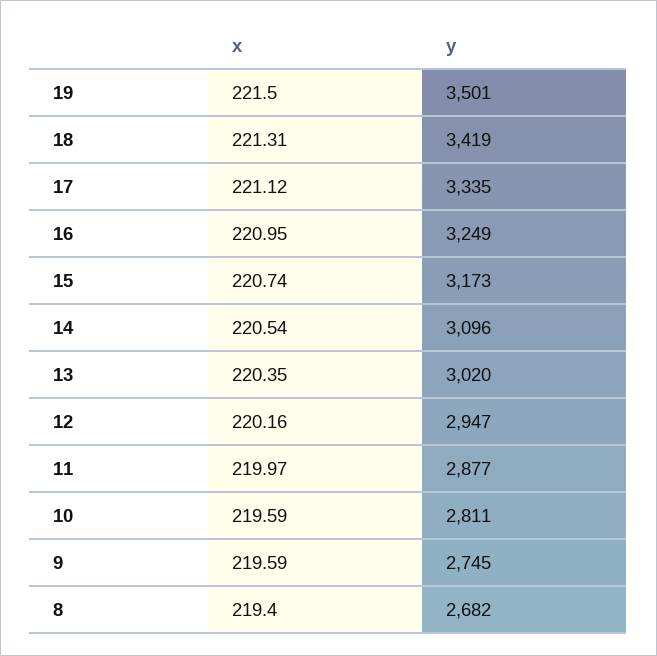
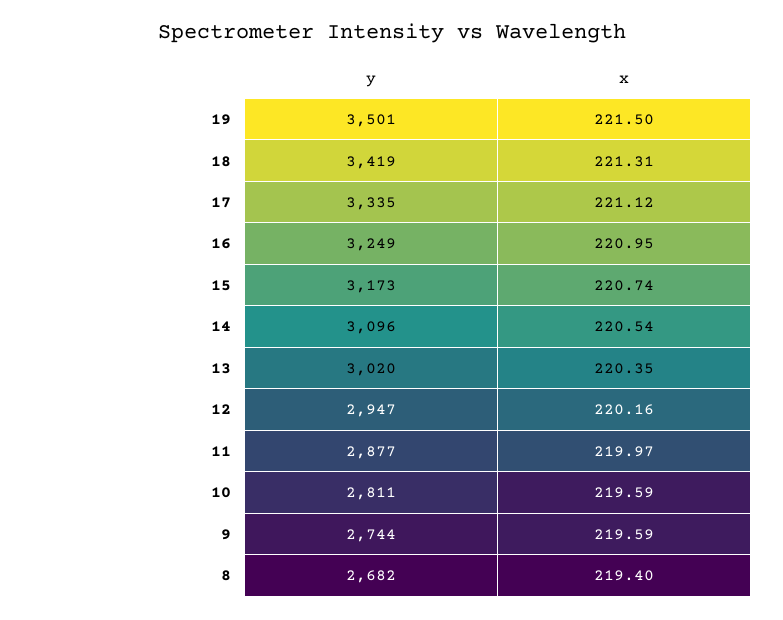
  {
    "x": {
      "19": 221.5,
      "18": 221.31,
      "17": 221.12,
      "16": 220.95,
      "15": 220.74,
      "14": 220.54,
      "13": 220.35,
      "12": 220.16,
      "11": 219.97,
      "10": 219.59,
      "9": 219.59,
      "8": 219.4
    },
    "y": {
      "19": 3501,
      "18": 3419,
      "17": 3335,
      "16": 3249,
      "15": 3173,
      "14": 3096,
      "13": 3020,
      "12": 2947,
      "11": 2877,
      "10": 2811,
-     "9": 2745,
+     "9": 2744,
      "8": 2682
    }
  }

